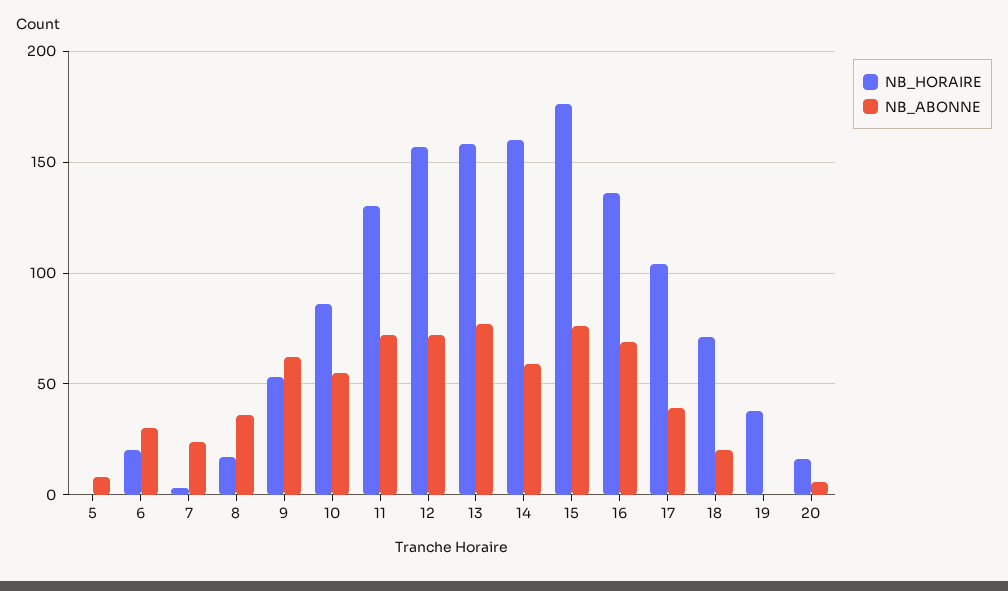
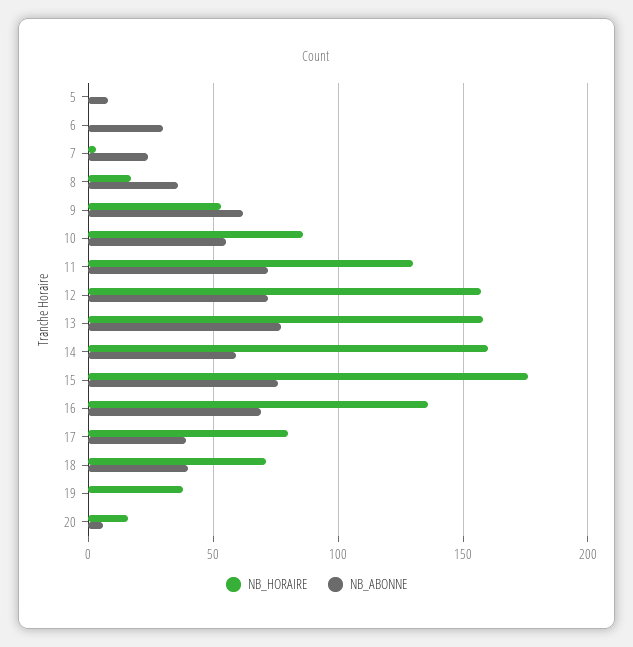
  {
    "NB_HORAIRE": {
      "5": 0,
-     "6": 20,
+     "6": 0,
      "7": 5,
      "8": 15,
      "9": 55,
      "10": 85,
      "11": 130,
      "12": 155,
      "13": 160,
      "14": 160,
      "15": 175,
      "16": 135,
-     "17": 105,
+     "17": 80,
      "18": 70,
      "19": 40,
      "20": 15
    },
    "NB_ABONNE": {
      "5": 10,
      "6": 30,
      "7": 25,
      "8": 35,
      "9": 60,
      "10": 55,
      "11": 70,
      "12": 70,
      "13": 75,
      "14": 60,
      "15": 75,
      "16": 70,
      "17": 40,
-     "18": 20,
+     "18": 40,
      "19": 0,
      "20": 5
    }
  }

